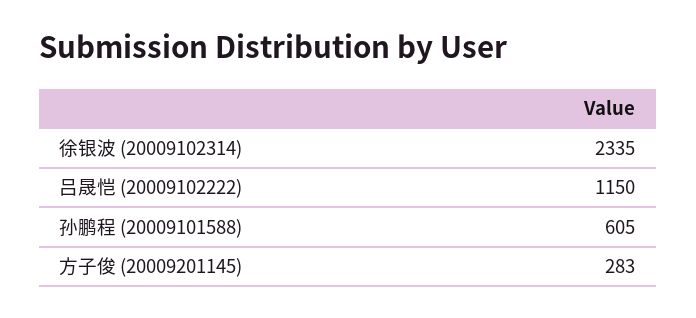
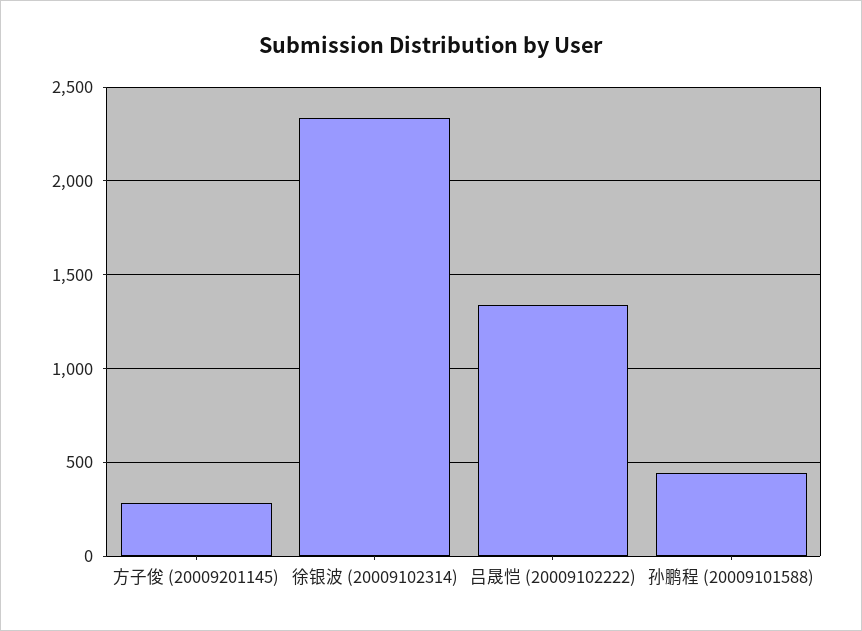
  {
    "徐银波 (20009102314)": 2335,
-   "吕晟恺 (20009102222)": 1150,
+   "吕晟恺 (20009102222)": 1350,
-   "孙鹏程 (20009101588)": 605,
+   "孙鹏程 (20009101588)": 450,
    "方子俊 (20009201145)": 283
  }

